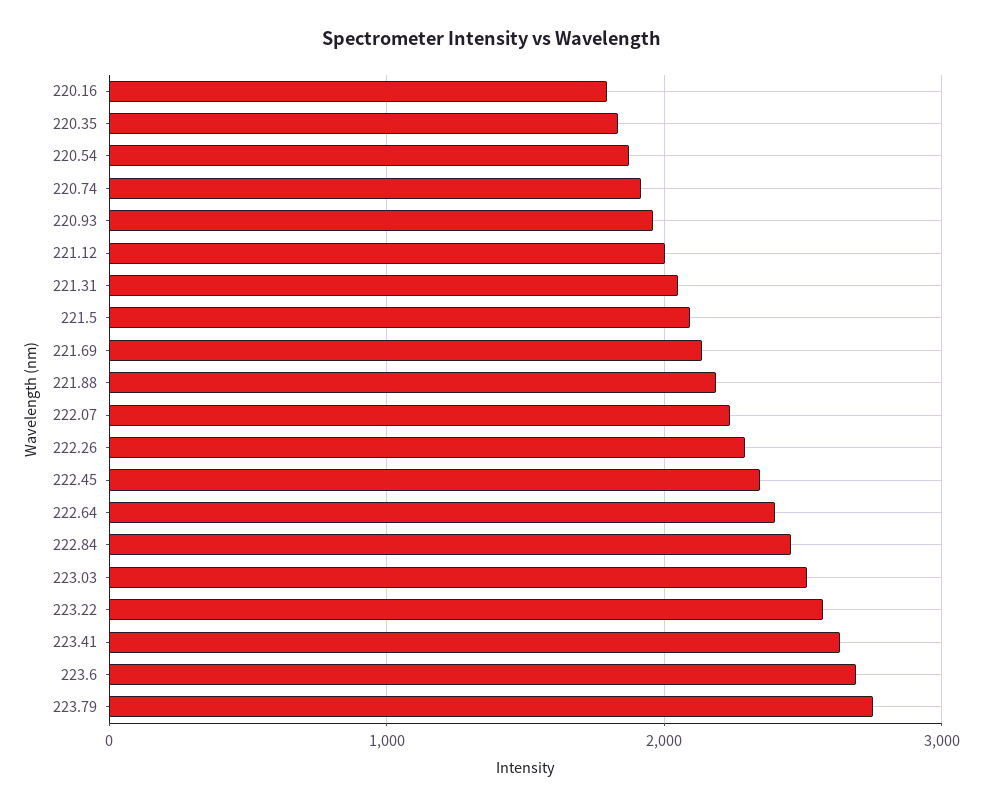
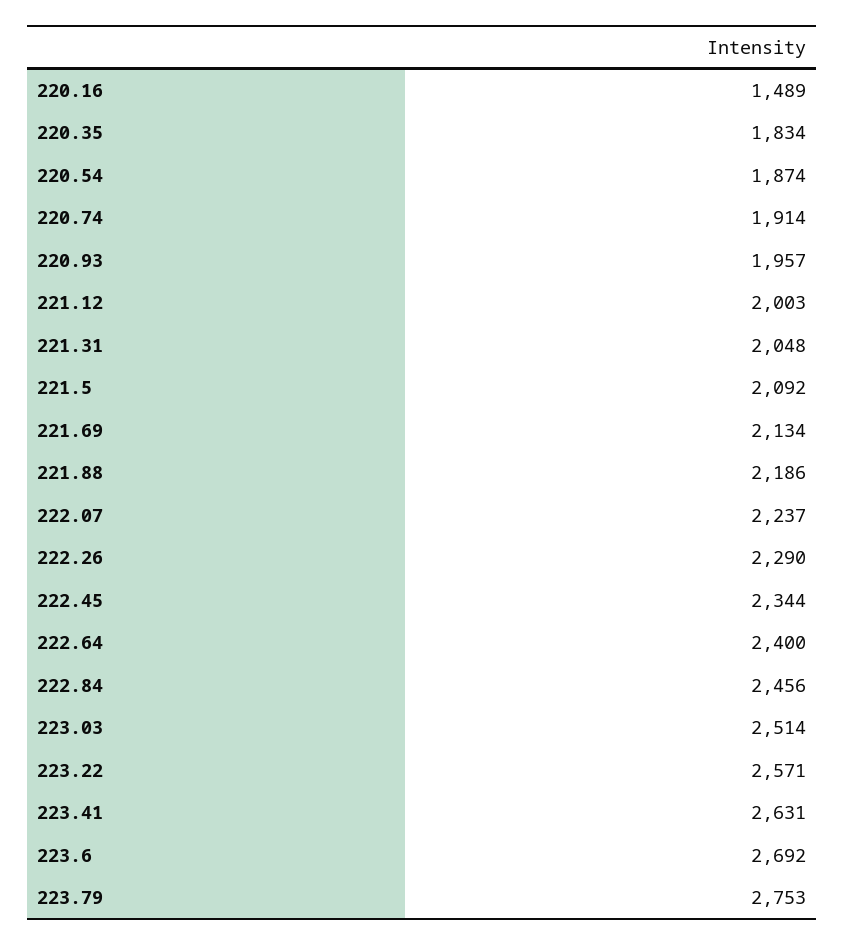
  {
-   "220.16": 1800,
+   "220.16": 1489,
    "220.35": 1834,
    "220.54": 1874,
    "220.74": 1914,
    "220.93": 1957,
    "221.12": 2003,
    "221.31": 2048,
    "221.5": 2092,
    "221.69": 2134,
    "221.88": 2186,
    "222.07": 2237,
    "222.26": 2290,
    "222.45": 2344,
    "222.64": 2400,
    "222.84": 2456,
    "223.03": 2514,
    "223.22": 2571,
    "223.41": 2631,
    "223.6": 2692,
    "223.79": 2753
  }

